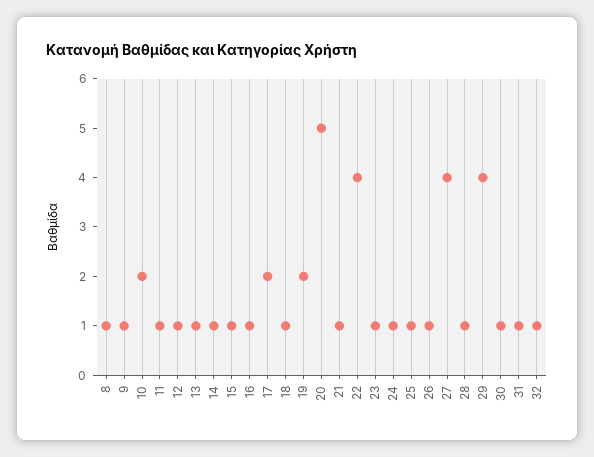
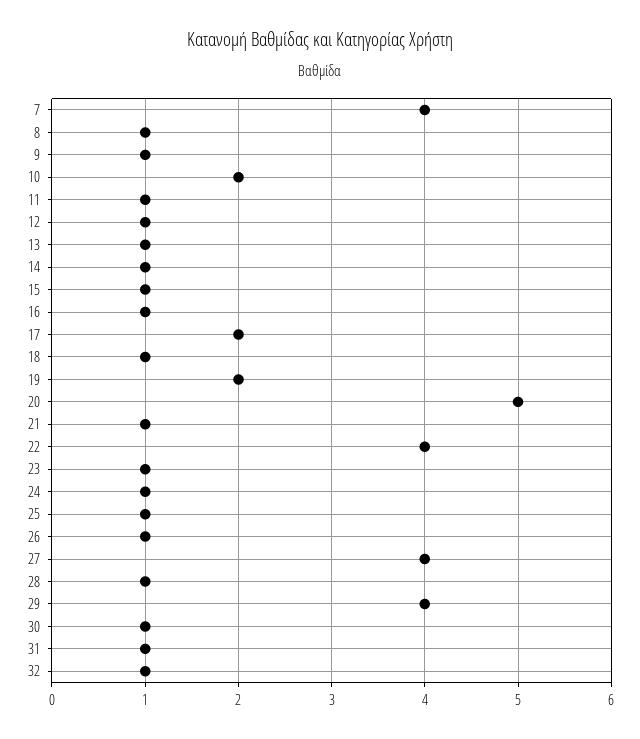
  {
    "8": 1,
    "9": 1,
    "10": 2,
    "11": 1,
    "12": 1,
    "13": 1,
    "14": 1,
    "15": 1,
    "16": 1,
    "17": 2,
    "18": 1,
    "19": 2,
    "20": 5,
    "21": 1,
    "22": 4,
    "23": 1,
    "24": 1,
    "25": 1,
    "26": 1,
    "27": 4,
    "28": 1,
    "29": 4,
    "30": 1,
    "31": 1,
-   "32": 1
+   "32": 1,
+   "7": 4
  }

